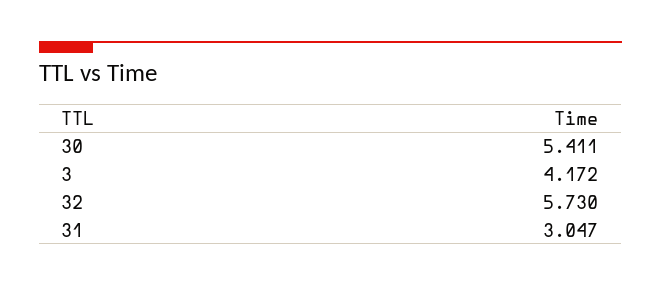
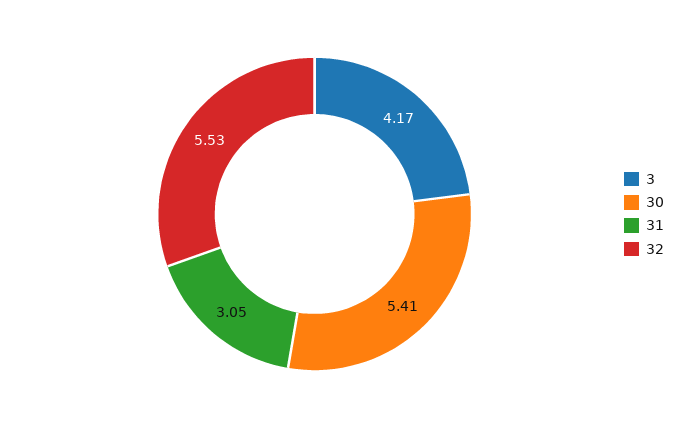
  {
    "30": 5.411,
    "3": 4.172,
-   "32": 5.73,
+   "32": 5.53,
    "31": 3.047
  }

